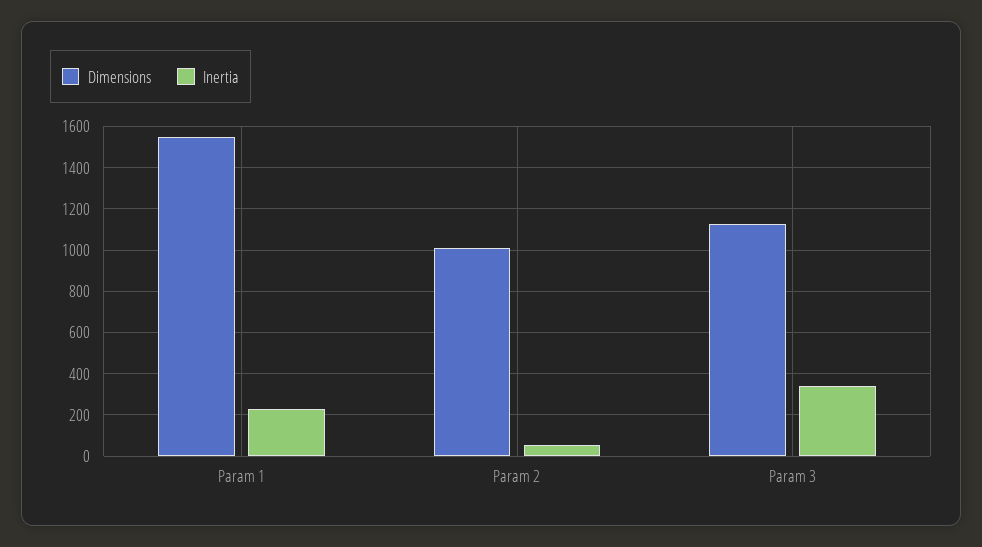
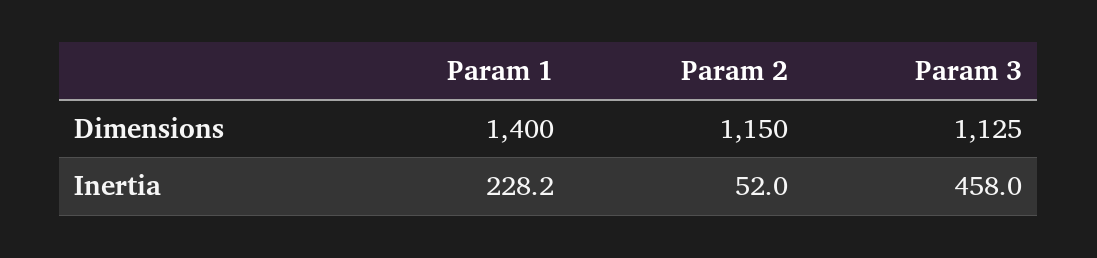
  {
    "Dimensions": {
-     "Param 1": 1550,
+     "Param 1": 1400,
-     "Param 2": 1000,
+     "Param 2": 1150,
      "Param 3": 1125
    },
    "Inertia": {
      "Param 1": 228.2,
      "Param 2": 52,
-     "Param 3": 350
+     "Param 3": 458
    }
  }

